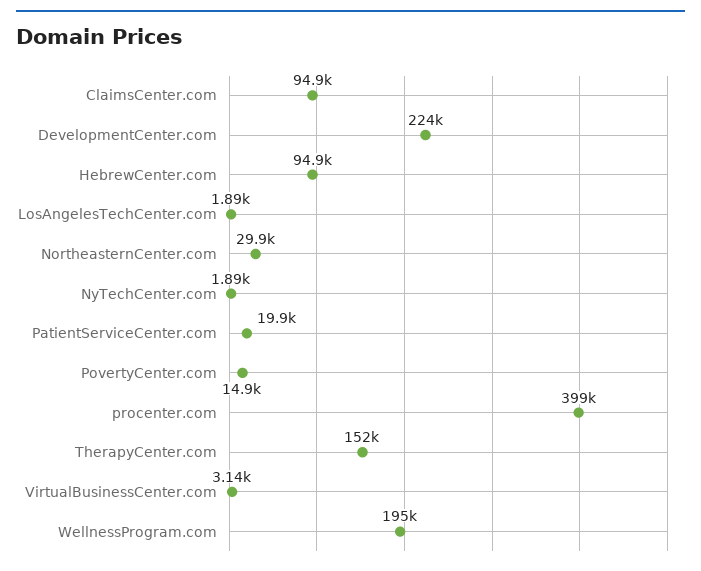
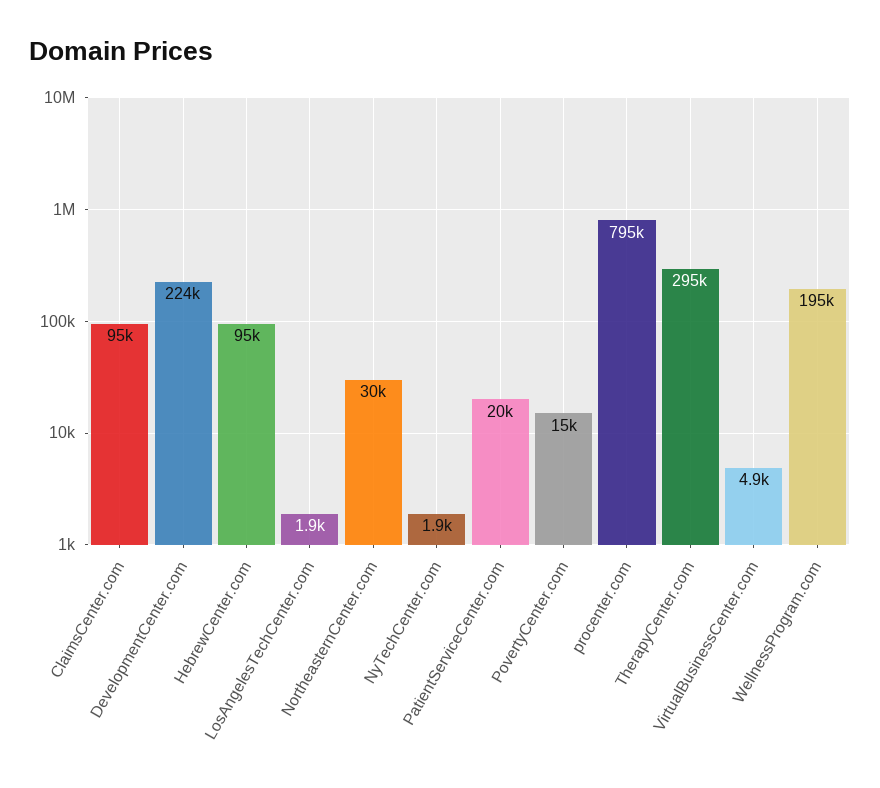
  {
    "ClaimsCenter.com": 94900,
    "DevelopmentCenter.com": 224000,
    "HebrewCenter.com": 94900,
    "LosAngelesTechCenter.com": 1890,
    "NortheasternCenter.com": 29900,
    "NyTechCenter.com": 1890,
    "PatientServiceCenter.com": 19900,
    "PovertyCenter.com": 14900,
-   "procenter.com": 399000,
+   "procenter.com": 795000,
-   "TherapyCenter.com": 152000,
+   "TherapyCenter.com": 295000,
-   "VirtualBusinessCenter.com": 3140,
+   "VirtualBusinessCenter.com": 4900,
    "WellnessProgram.com": 195000
  }

